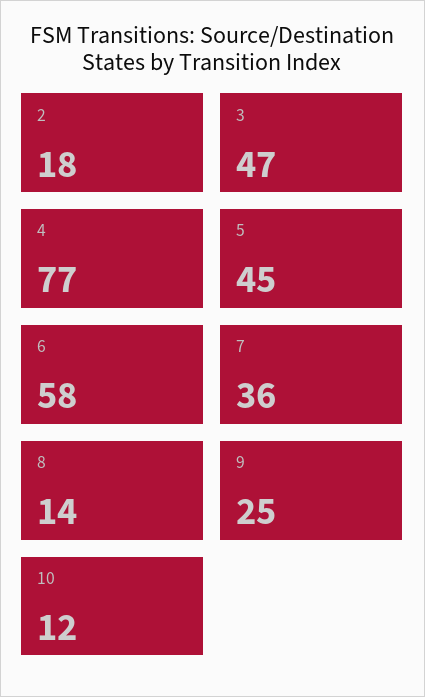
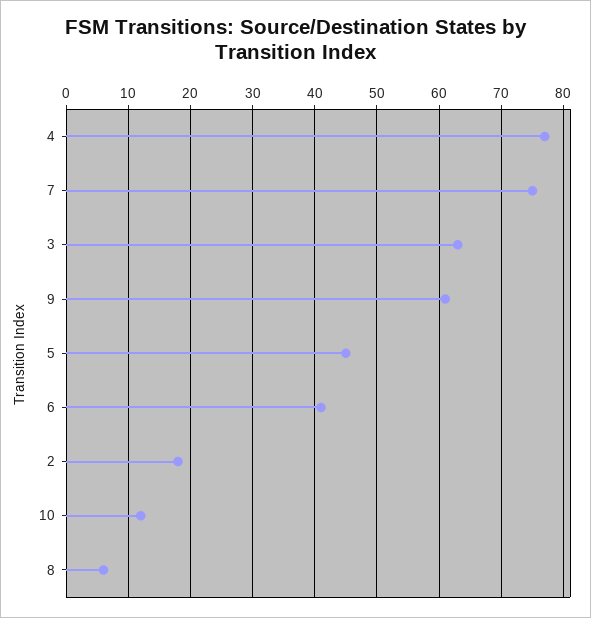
  {
    "2": 18,
-   "3": 47,
+   "3": 63,
    "4": 77,
    "5": 45,
-   "6": 58,
+   "6": 41,
-   "7": 36,
+   "7": 75,
-   "8": 14,
+   "8": 6,
-   "9": 25,
+   "9": 61,
    "10": 12
  }

